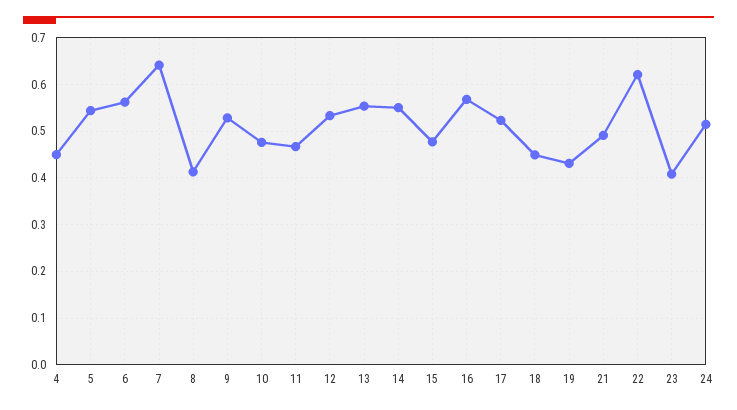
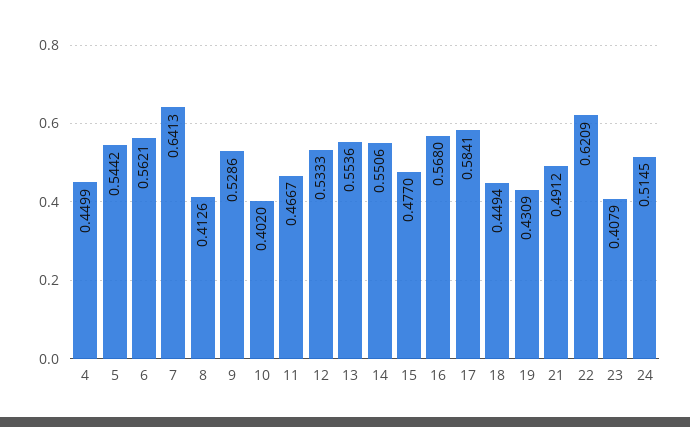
  {
    "4": 0.4499,
    "5": 0.5442,
    "6": 0.5621,
    "7": 0.6413,
    "8": 0.4126,
    "9": 0.5286,
-   "10": 0.48,
+   "10": 0.402,
    "11": 0.4667,
    "12": 0.5333,
    "13": 0.5536,
    "14": 0.5506,
    "15": 0.477,
    "16": 0.568,
-   "17": 0.52,
+   "17": 0.5841,
    "18": 0.4494,
    "19": 0.4309,
    "21": 0.4912,
    "22": 0.6209,
    "23": 0.4079,
    "24": 0.5145
  }

